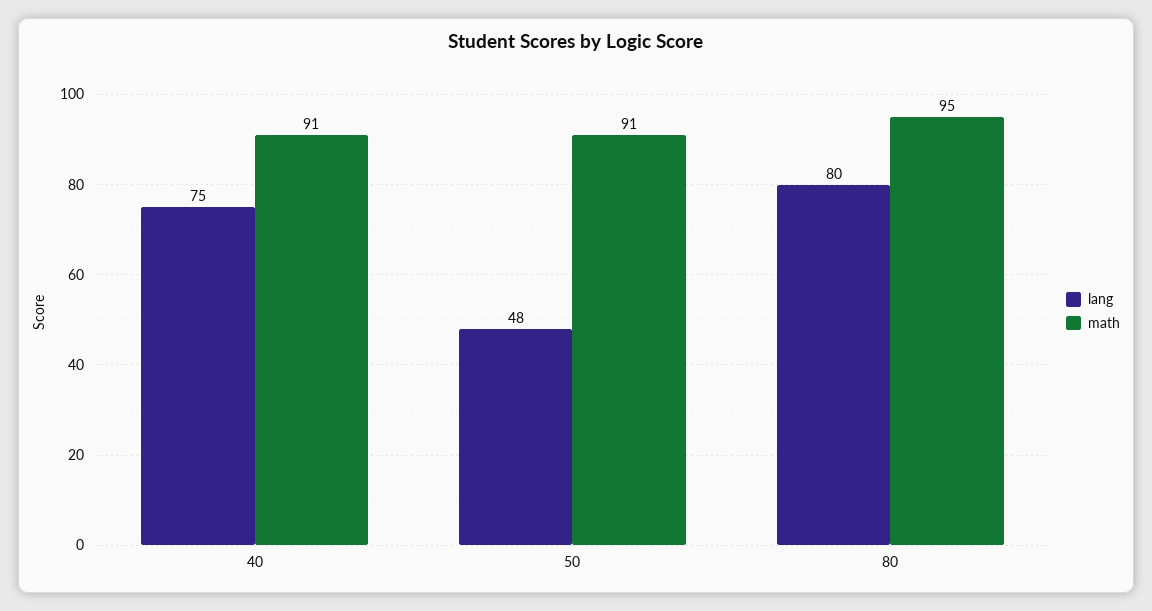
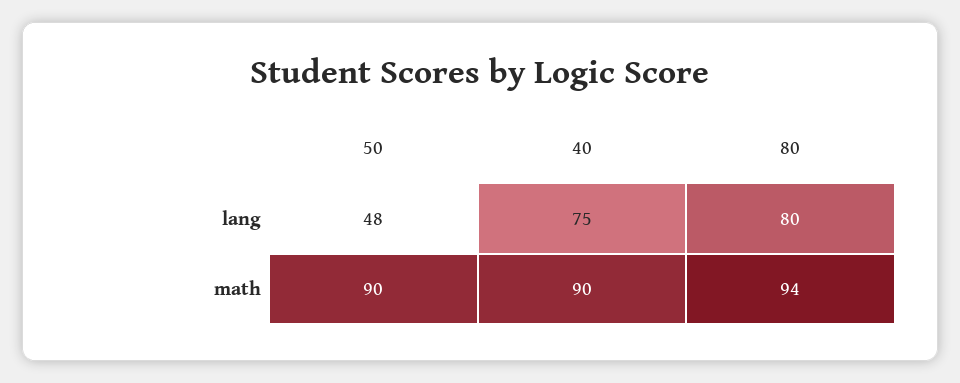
  {
    "lang": {
      "40": 75,
      "50": 48,
      "80": 80
    },
    "math": {
-     "40": 91,
+     "40": 90,
-     "50": 91,
+     "50": 90,
-     "80": 95
+     "80": 94
    }
  }

